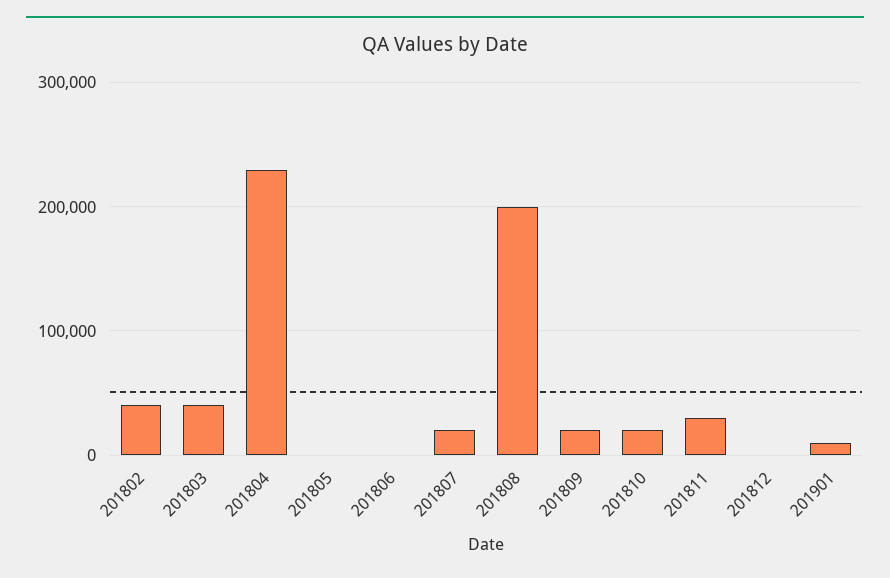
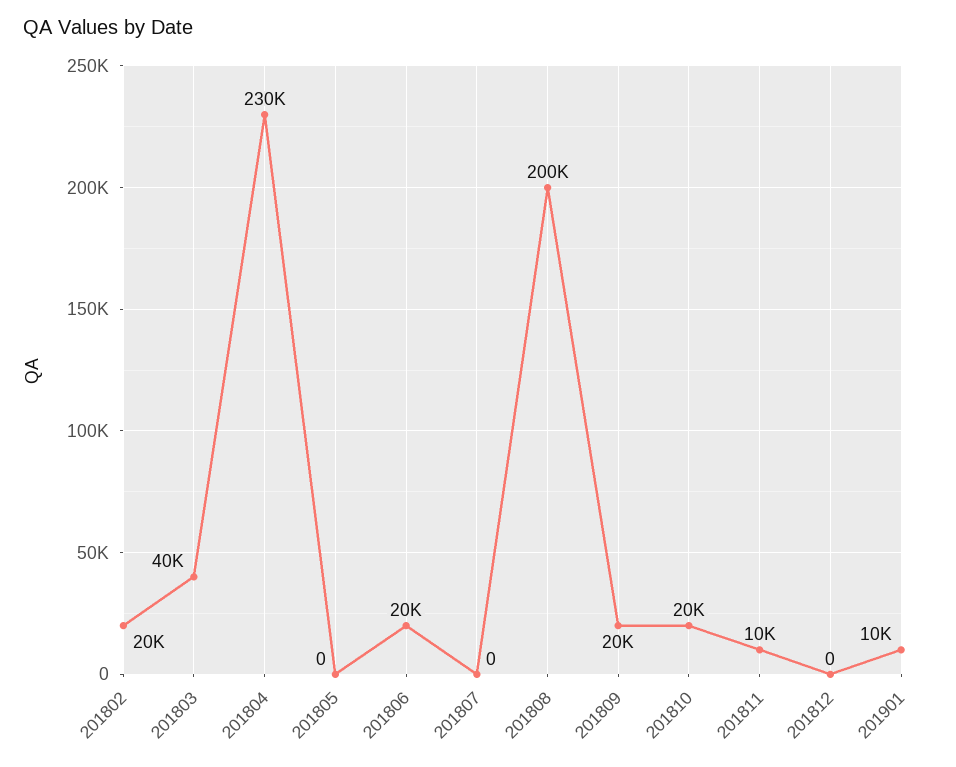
  {
-   "201802": 40000,
+   "201802": 20000,
    "201803": 40000,
    "201804": 230000,
    "201805": 0,
-   "201806": 0,
+   "201806": 20000,
-   "201807": 20000,
+   "201807": 0,
    "201808": 200000,
    "201809": 20000,
    "201810": 20000,
-   "201811": 30000,
+   "201811": 10000,
    "201812": 0,
    "201901": 10000
  }

